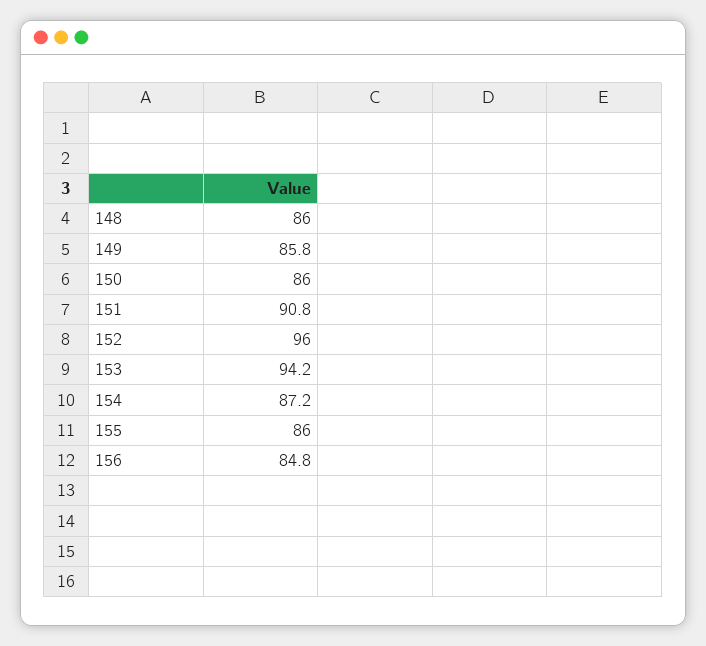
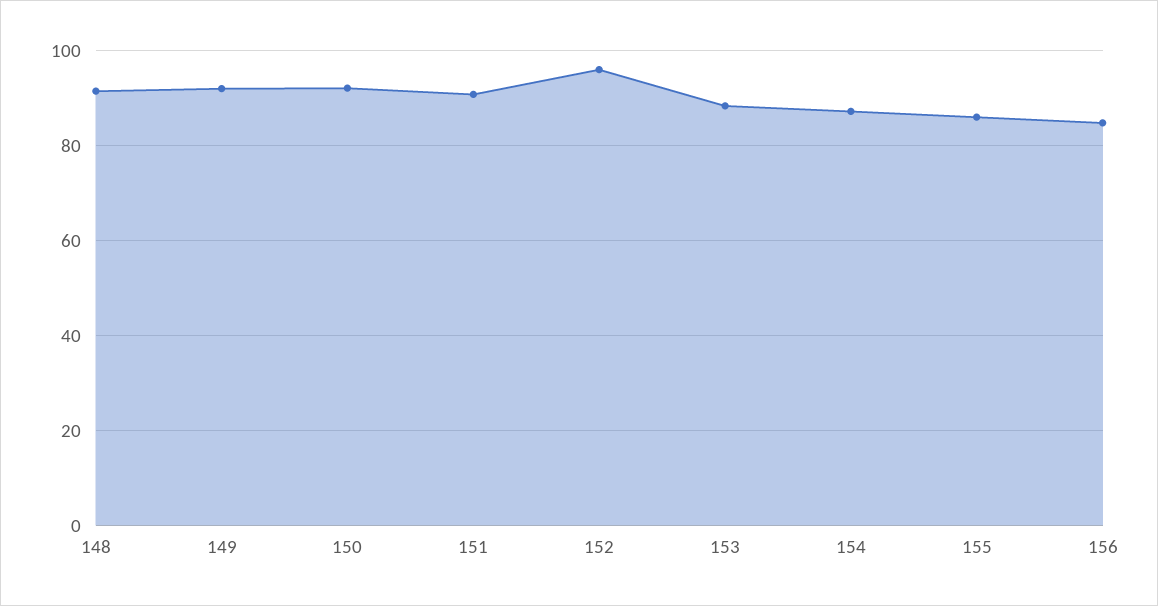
  {
-   "148": 86,
+   "148": 92,
-   "149": 85.8,
+   "149": 92,
-   "150": 86,
+   "150": 92,
    "151": 90.8,
    "152": 96,
-   "153": 94.2,
+   "153": 88,
    "154": 87.2,
    "155": 86,
    "156": 84.8
  }

